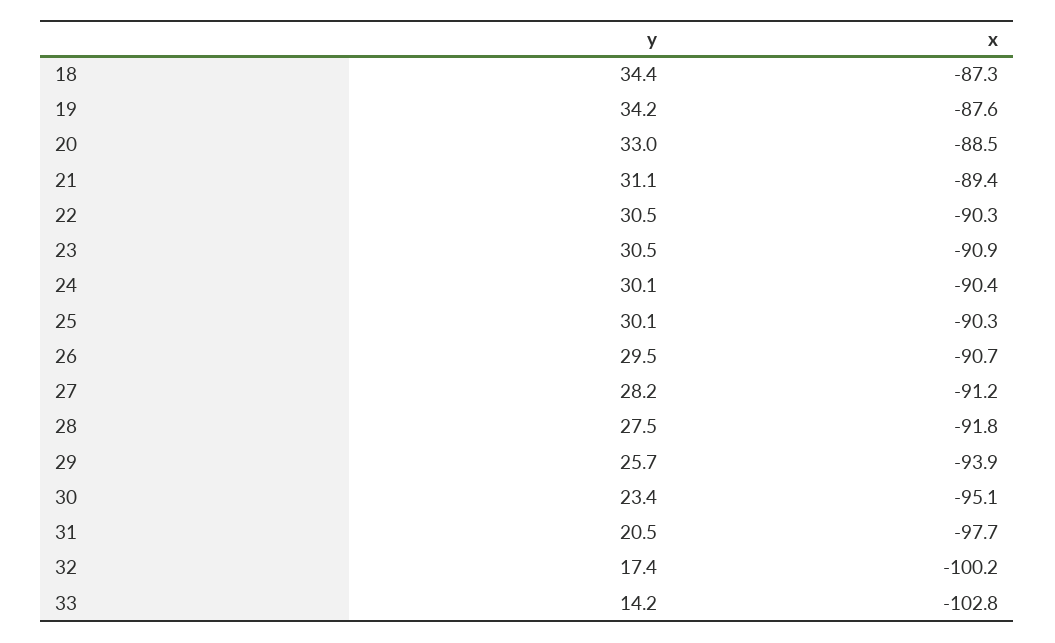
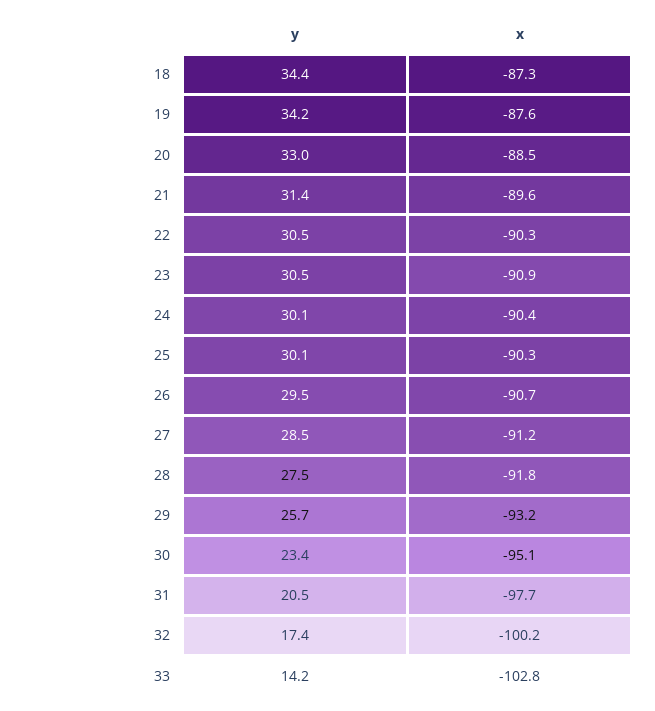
  {
    "y": {
      "18": 34.4,
      "19": 34.2,
      "20": 33,
-     "21": 31.1,
+     "21": 31.4,
      "22": 30.5,
      "23": 30.5,
      "24": 30.1,
      "25": 30.1,
      "26": 29.5,
-     "27": 28.2,
+     "27": 28.5,
      "28": 27.5,
      "29": 25.7,
      "30": 23.4,
      "31": 20.5,
      "32": 17.4,
      "33": 14.2
    },
    "x": {
      "18": -87.3,
      "19": -87.6,
      "20": -88.5,
-     "21": -89.4,
+     "21": -89.6,
      "22": -90.3,
      "23": -90.9,
      "24": -90.4,
      "25": -90.3,
      "26": -90.7,
      "27": -91.2,
      "28": -91.8,
-     "29": -93.9,
+     "29": -93.2,
      "30": -95.1,
      "31": -97.7,
      "32": -100.2,
      "33": -102.8
    }
  }

